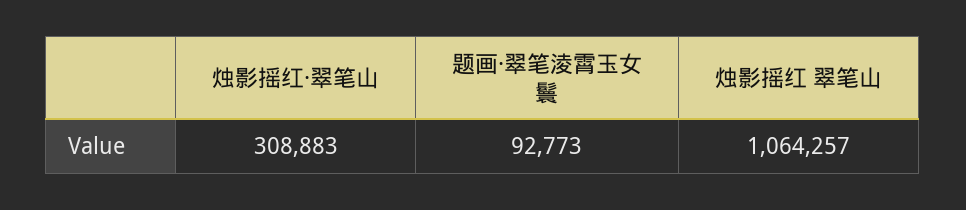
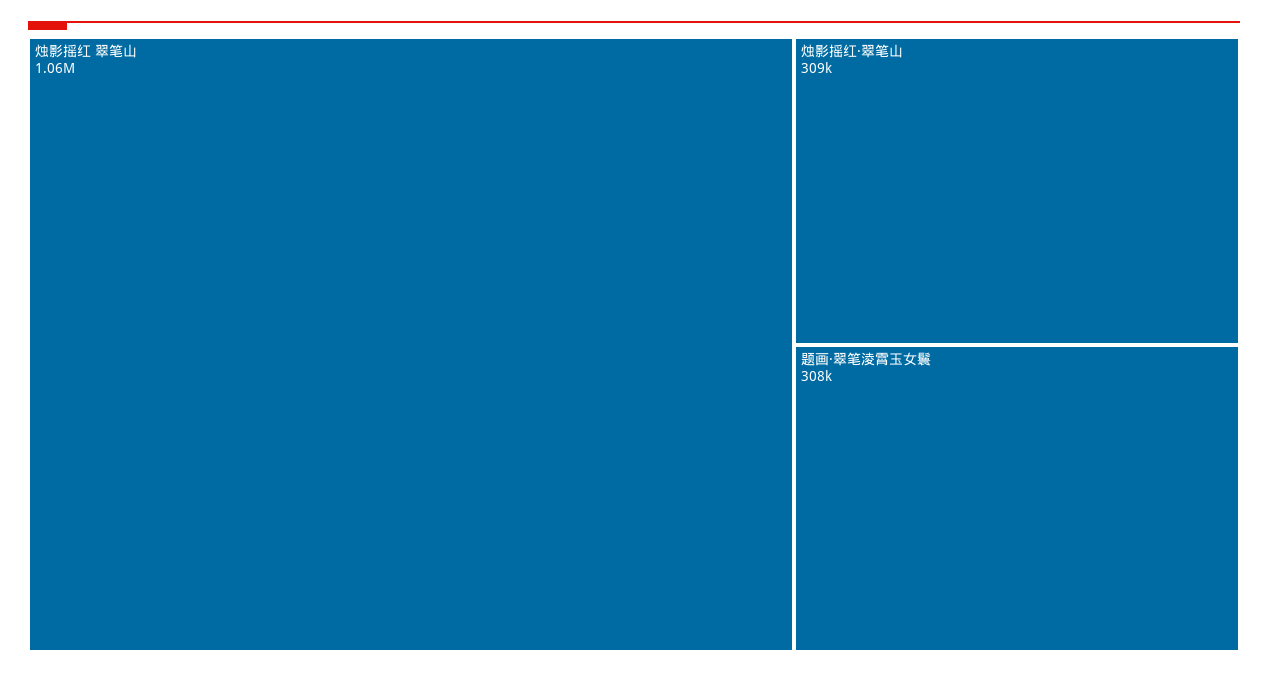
  {
    "烛影摇红·翠笔山": 308883,
-   "题画·翠笔淩霄玉女鬟": 92773,
+   "题画·翠笔淩霄玉女鬟": 308000,
    "烛影摇红 翠笔山": 1064257
  }

